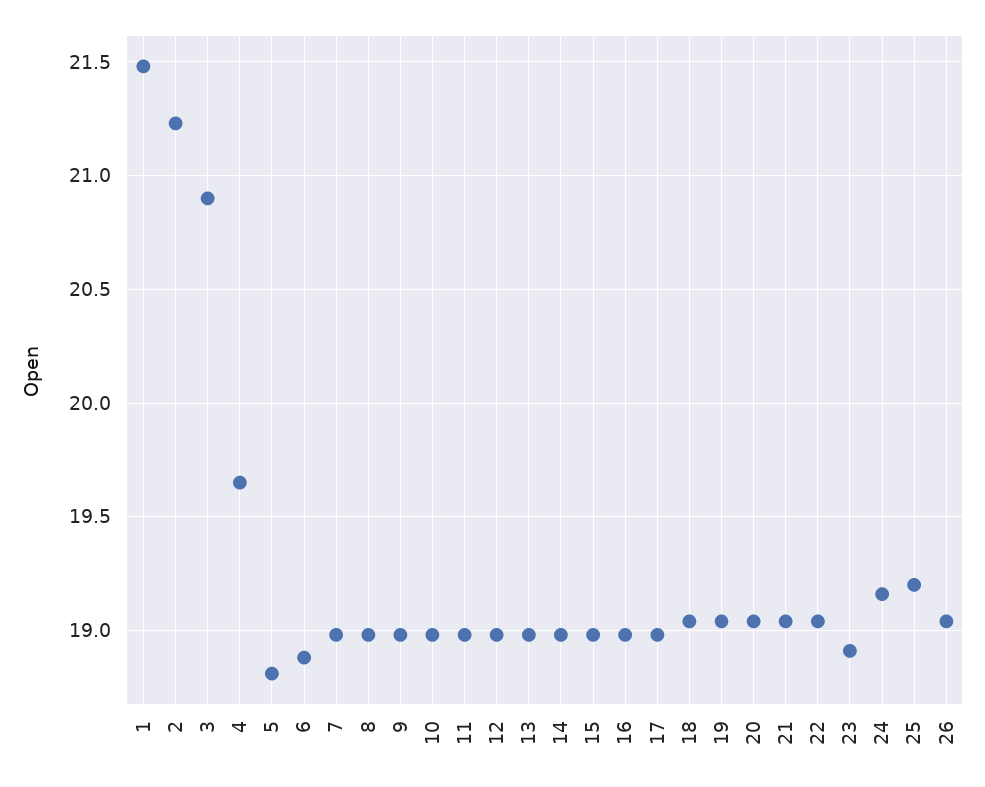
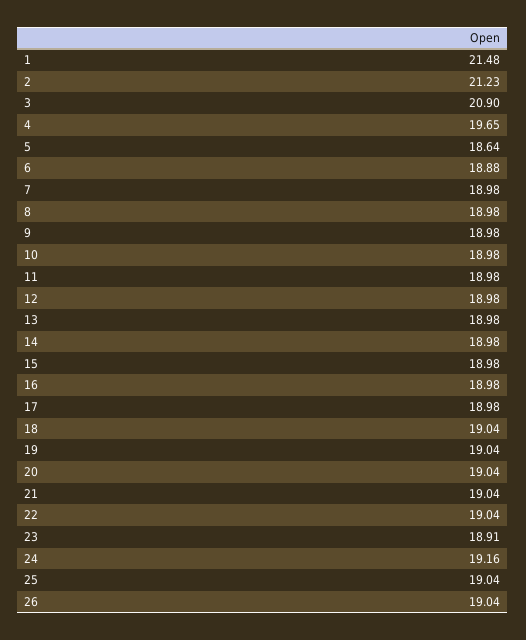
  {
    "1": 21.48,
    "2": 21.23,
    "3": 20.9,
    "4": 19.65,
-   "5": 18.8,
+   "5": 18.64,
    "6": 18.88,
    "7": 18.98,
    "8": 18.98,
    "9": 18.98,
    "10": 18.98,
    "11": 18.98,
    "12": 18.98,
    "13": 18.98,
    "14": 18.98,
    "15": 18.98,
    "16": 18.98,
    "17": 18.98,
    "18": 19.04,
    "19": 19.04,
    "20": 19.04,
    "21": 19.04,
    "22": 19.04,
    "23": 18.91,
    "24": 19.16,
-   "25": 19.2,
+   "25": 19.04,
    "26": 19.04
  }

